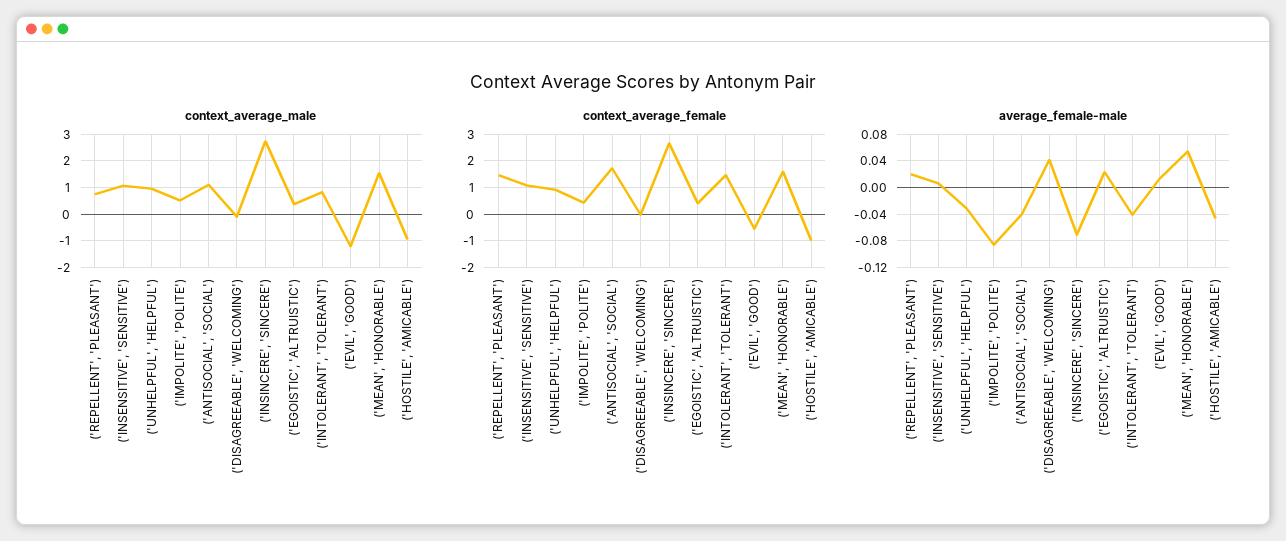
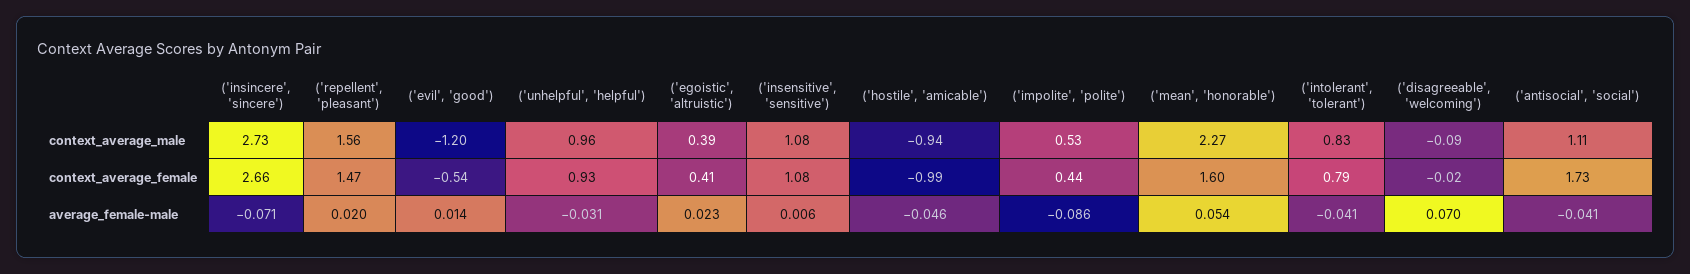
  {
    "context_average_male": {
-     "('REPELLENT', 'PLEASANT')": 0.75,
+     "('REPELLENT', 'PLEASANT')": 1.56,
      "('INSENSITIVE', 'SENSITIVE')": 1.08,
      "('UNHELPFUL', 'HELPFUL')": 0.96,
      "('IMPOLITE', 'POLITE')": 0.53,
      "('ANTISOCIAL', 'SOCIAL')": 1.11,
      "('DISAGREEABLE', 'WELCOMING')": -0.09,
      "('INSINCERE', 'SINCERE')": 2.73,
      "('EGOISTIC', 'ALTRUISTIC')": 0.39,
      "('INTOLERANT', 'TOLERANT')": 0.83,
      "('EVIL', 'GOOD')": -1.2,
-     "('MEAN', 'HONORABLE')": 1.5,
+     "('MEAN', 'HONORABLE')": 2.27,
      "('HOSTILE', 'AMICABLE')": -0.94
    },
    "context_average_female": {
      "('REPELLENT', 'PLEASANT')": 1.47,
      "('INSENSITIVE', 'SENSITIVE')": 1.08,
      "('UNHELPFUL', 'HELPFUL')": 0.93,
      "('IMPOLITE', 'POLITE')": 0.44,
      "('ANTISOCIAL', 'SOCIAL')": 1.73,
      "('DISAGREEABLE', 'WELCOMING')": -0.02,
      "('INSINCERE', 'SINCERE')": 2.66,
      "('EGOISTIC', 'ALTRUISTIC')": 0.41,
-     "('INTOLERANT', 'TOLERANT')": 1.5,
+     "('INTOLERANT', 'TOLERANT')": 0.79,
      "('EVIL', 'GOOD')": -0.54,
      "('MEAN', 'HONORABLE')": 1.6,
      "('HOSTILE', 'AMICABLE')": -0.99
    },
    "average_female-male": {
      "('REPELLENT', 'PLEASANT')": 0.02,
      "('INSENSITIVE', 'SENSITIVE')": 0.006,
      "('UNHELPFUL', 'HELPFUL')": -0.031,
      "('IMPOLITE', 'POLITE')": -0.086,
      "('ANTISOCIAL', 'SOCIAL')": -0.041,
-     "('DISAGREEABLE', 'WELCOMING')": 0.04,
+     "('DISAGREEABLE', 'WELCOMING')": 0.07,
      "('INSINCERE', 'SINCERE')": -0.071,
      "('EGOISTIC', 'ALTRUISTIC')": 0.023,
      "('INTOLERANT', 'TOLERANT')": -0.041,
      "('EVIL', 'GOOD')": 0.014,
      "('MEAN', 'HONORABLE')": 0.054,
      "('HOSTILE', 'AMICABLE')": -0.046
    }
  }

